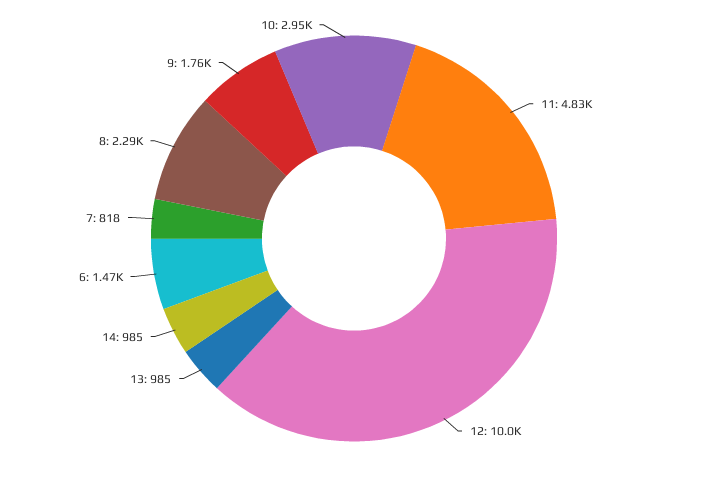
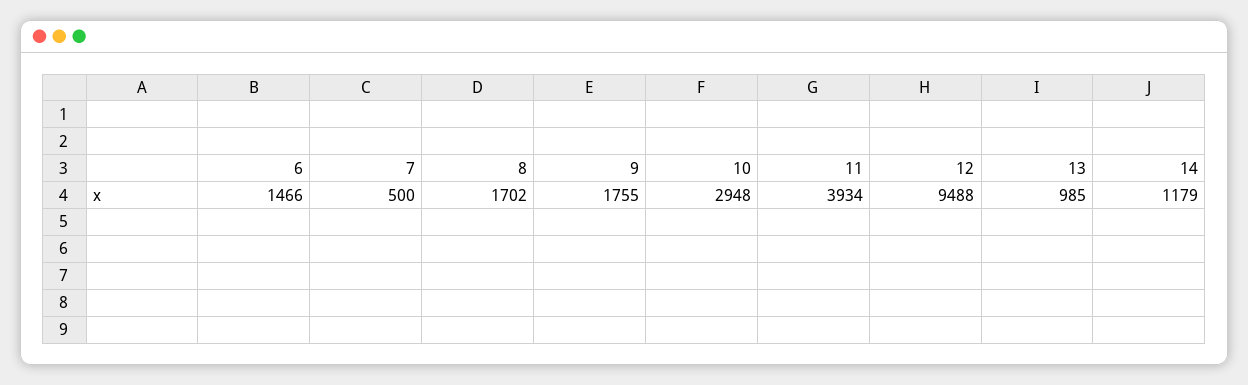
  {
-   "11": 4830,
+   "11": 3934,
-   "12": 10000,
+   "12": 9488,
    "13": 985,
-   "14": 985,
+   "14": 1179,
    "6": 1466,
-   "7": 818,
+   "7": 500,
-   "8": 2290,
+   "8": 1702,
    "9": 1755,
    "10": 2948
  }

